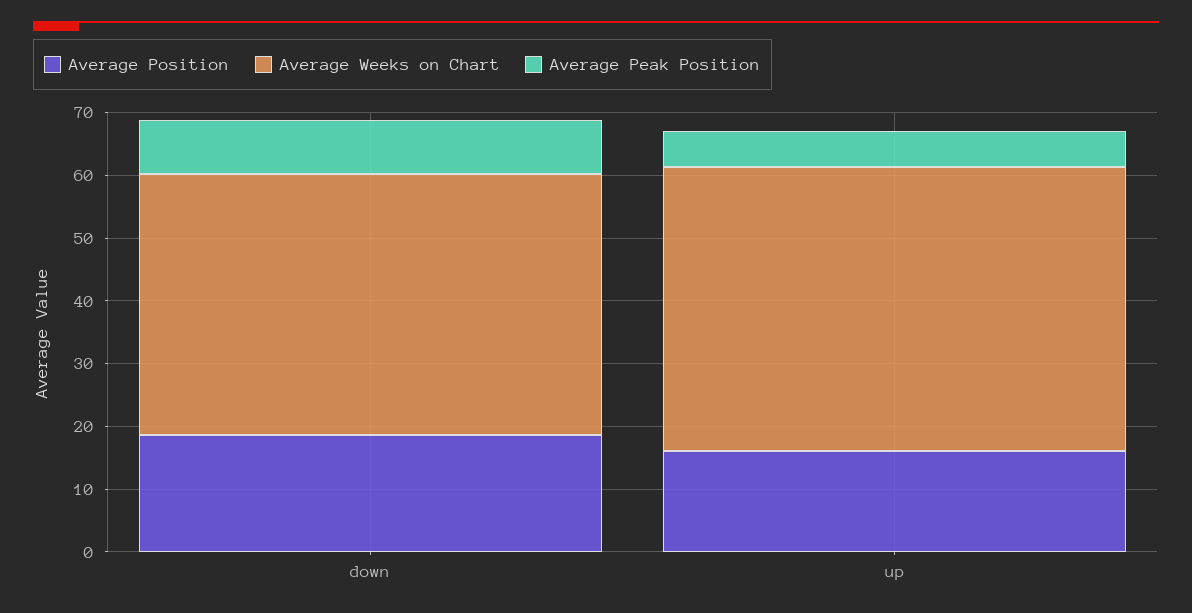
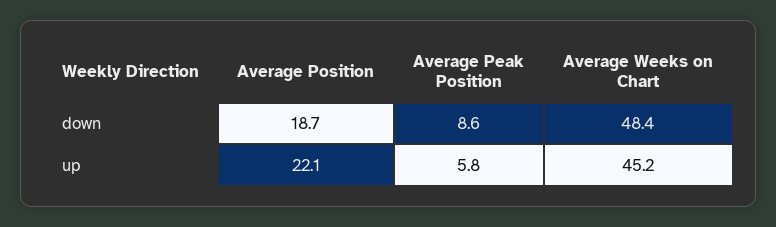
  {
    "Average Position": {
      "down": 18.7,
-     "up": 16
+     "up": 22.1
    },
    "Average Weeks on Chart": {
-     "down": 42,
+     "down": 48.4,
      "up": 45.2
    },
    "Average Peak Position": {
      "down": 8.6,
      "up": 5.8
    }
  }

